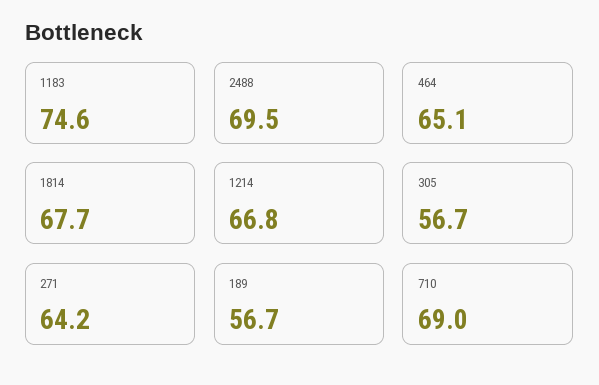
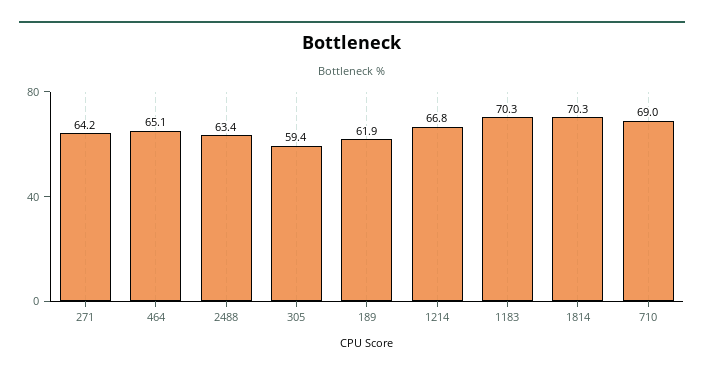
  {
-   "1183": 74.6,
+   "1183": 70.3,
-   "2488": 69.5,
+   "2488": 63.4,
    "464": 65.1,
-   "1814": 67.7,
+   "1814": 70.3,
    "1214": 66.8,
-   "305": 56.7,
+   "305": 59.4,
    "271": 64.2,
-   "189": 56.7,
+   "189": 61.9,
    "710": 69
  }

